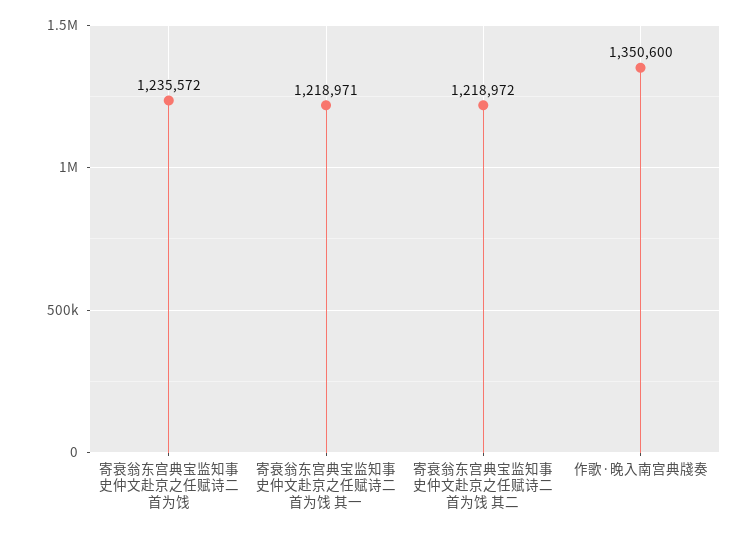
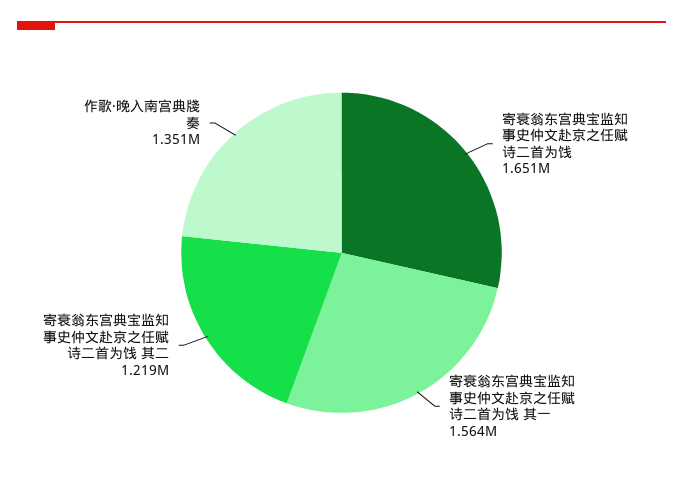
  {
-   "寄衰翁东宫典宝监知事史仲文赴京之任赋诗二首为饯": 1235572,
+   "寄衰翁东宫典宝监知事史仲文赴京之任赋诗二首为饯": 1651000,
-   "寄衰翁东宫典宝监知事史仲文赴京之任赋诗二首为饯 其一": 1218971,
+   "寄衰翁东宫典宝监知事史仲文赴京之任赋诗二首为饯 其一": 1564000,
    "寄衰翁东宫典宝监知事史仲文赴京之任赋诗二首为饯 其二": 1218972,
    "作歌·晚入南宫典牋奏": 1350600
  }

